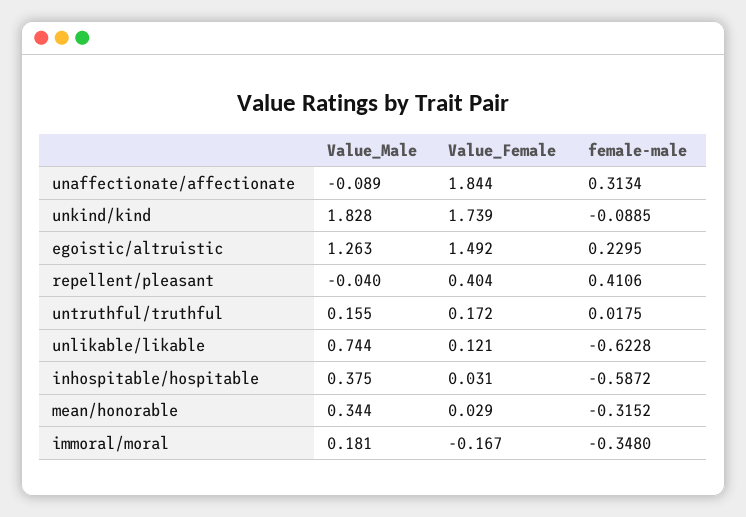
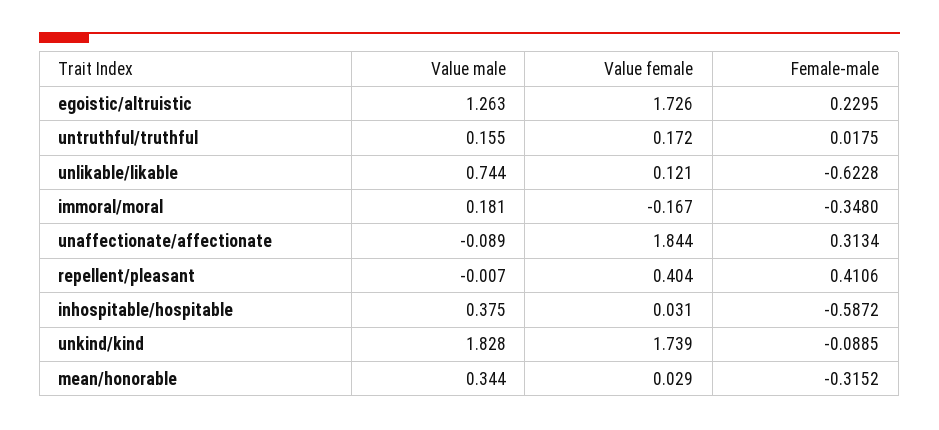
  {
    "Value_Male": {
      "unaffectionate/affectionate": -0.089,
      "unkind/kind": 1.828,
      "egoistic/altruistic": 1.263,
-     "repellent/pleasant": -0.04,
+     "repellent/pleasant": -0.007,
      "untruthful/truthful": 0.155,
      "unlikable/likable": 0.744,
      "inhospitable/hospitable": 0.375,
      "mean/honorable": 0.344,
      "immoral/moral": 0.181
    },
    "Value_Female": {
      "unaffectionate/affectionate": 1.844,
      "unkind/kind": 1.739,
-     "egoistic/altruistic": 1.492,
+     "egoistic/altruistic": 1.726,
      "repellent/pleasant": 0.404,
      "untruthful/truthful": 0.172,
      "unlikable/likable": 0.121,
      "inhospitable/hospitable": 0.031,
      "mean/honorable": 0.029,
      "immoral/moral": -0.167
    },
    "female-male": {
      "unaffectionate/affectionate": 0.3134,
      "unkind/kind": -0.0885,
      "egoistic/altruistic": 0.2295,
      "repellent/pleasant": 0.4106,
      "untruthful/truthful": 0.0175,
      "unlikable/likable": -0.6228,
      "inhospitable/hospitable": -0.5872,
      "mean/honorable": -0.3152,
      "immoral/moral": -0.348
    }
  }

